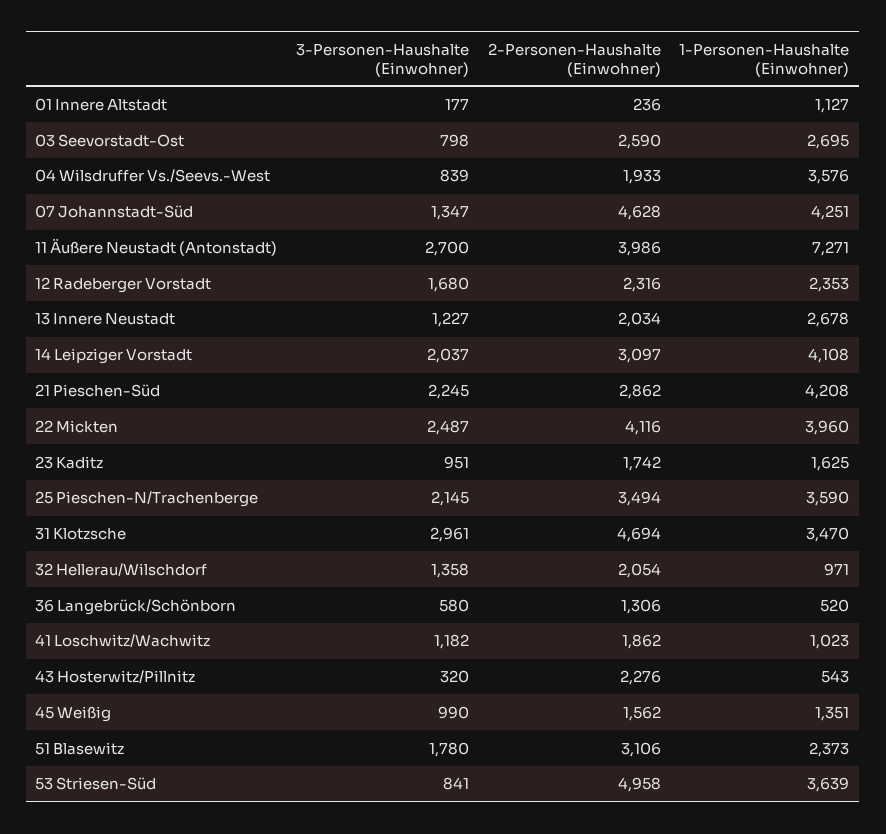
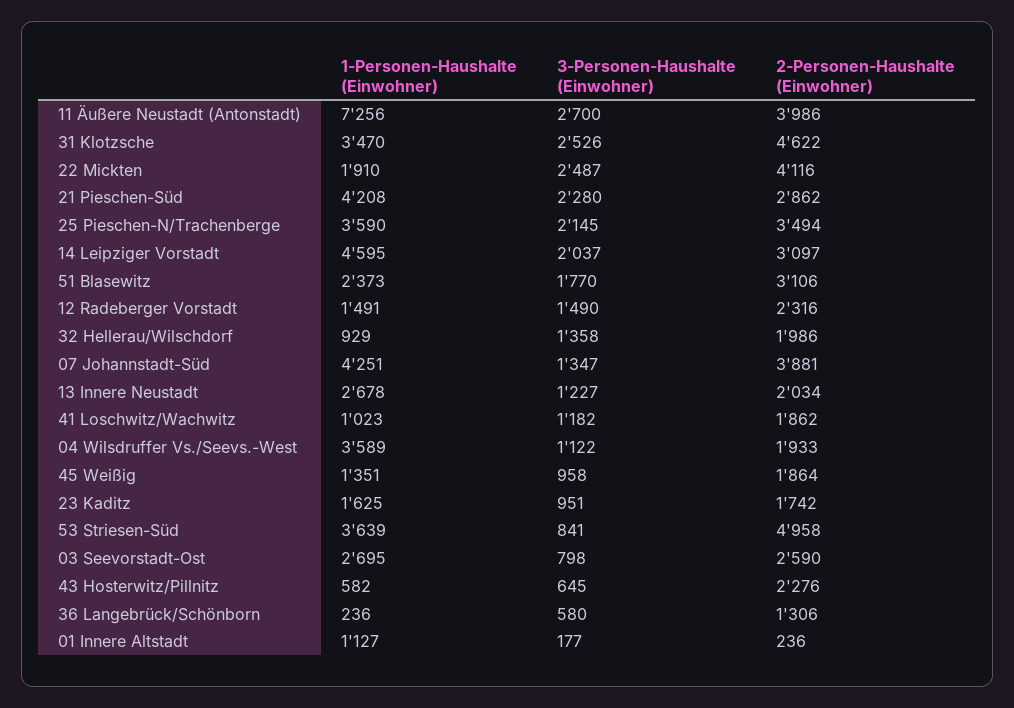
  {
    "3-Personen-Haushalte (Einwohner)": {
      "01 Innere Altstadt": 177,
      "03 Seevorstadt-Ost": 798,
-     "04 Wilsdruffer Vs./Seevs.-West": 839,
+     "04 Wilsdruffer Vs./Seevs.-West": 1122,
      "07 Johannstadt-Süd": 1347,
      "11 Äußere Neustadt (Antonstadt)": 2700,
-     "12 Radeberger Vorstadt": 1680,
+     "12 Radeberger Vorstadt": 1490,
      "13 Innere Neustadt": 1227,
      "14 Leipziger Vorstadt": 2037,
-     "21 Pieschen-Süd": 2245,
+     "21 Pieschen-Süd": 2280,
      "22 Mickten": 2487,
      "23 Kaditz": 951,
      "25 Pieschen-N/Trachenberge": 2145,
-     "31 Klotzsche": 2961,
+     "31 Klotzsche": 2526,
      "32 Hellerau/Wilschdorf": 1358,
      "36 Langebrück/Schönborn": 580,
      "41 Loschwitz/Wachwitz": 1182,
-     "43 Hosterwitz/Pillnitz": 320,
+     "43 Hosterwitz/Pillnitz": 645,
-     "45 Weißig": 990,
+     "45 Weißig": 958,
-     "51 Blasewitz": 1780,
+     "51 Blasewitz": 1770,
      "53 Striesen-Süd": 841
    },
    "2-Personen-Haushalte (Einwohner)": {
      "01 Innere Altstadt": 236,
      "03 Seevorstadt-Ost": 2590,
      "04 Wilsdruffer Vs./Seevs.-West": 1933,
-     "07 Johannstadt-Süd": 4628,
+     "07 Johannstadt-Süd": 3881,
      "11 Äußere Neustadt (Antonstadt)": 3986,
      "12 Radeberger Vorstadt": 2316,
      "13 Innere Neustadt": 2034,
      "14 Leipziger Vorstadt": 3097,
      "21 Pieschen-Süd": 2862,
      "22 Mickten": 4116,
      "23 Kaditz": 1742,
      "25 Pieschen-N/Trachenberge": 3494,
-     "31 Klotzsche": 4694,
+     "31 Klotzsche": 4622,
-     "32 Hellerau/Wilschdorf": 2054,
+     "32 Hellerau/Wilschdorf": 1986,
      "36 Langebrück/Schönborn": 1306,
      "41 Loschwitz/Wachwitz": 1862,
      "43 Hosterwitz/Pillnitz": 2276,
-     "45 Weißig": 1562,
+     "45 Weißig": 1864,
      "51 Blasewitz": 3106,
      "53 Striesen-Süd": 4958
    },
    "1-Personen-Haushalte (Einwohner)": {
      "01 Innere Altstadt": 1127,
      "03 Seevorstadt-Ost": 2695,
-     "04 Wilsdruffer Vs./Seevs.-West": 3576,
+     "04 Wilsdruffer Vs./Seevs.-West": 3589,
      "07 Johannstadt-Süd": 4251,
-     "11 Äußere Neustadt (Antonstadt)": 7271,
+     "11 Äußere Neustadt (Antonstadt)": 7256,
-     "12 Radeberger Vorstadt": 2353,
+     "12 Radeberger Vorstadt": 1491,
      "13 Innere Neustadt": 2678,
-     "14 Leipziger Vorstadt": 4108,
+     "14 Leipziger Vorstadt": 4595,
      "21 Pieschen-Süd": 4208,
-     "22 Mickten": 3960,
+     "22 Mickten": 1910,
      "23 Kaditz": 1625,
      "25 Pieschen-N/Trachenberge": 3590,
      "31 Klotzsche": 3470,
-     "32 Hellerau/Wilschdorf": 971,
+     "32 Hellerau/Wilschdorf": 929,
-     "36 Langebrück/Schönborn": 520,
+     "36 Langebrück/Schönborn": 236,
      "41 Loschwitz/Wachwitz": 1023,
-     "43 Hosterwitz/Pillnitz": 543,
+     "43 Hosterwitz/Pillnitz": 582,
      "45 Weißig": 1351,
      "51 Blasewitz": 2373,
      "53 Striesen-Süd": 3639
    }
  }

